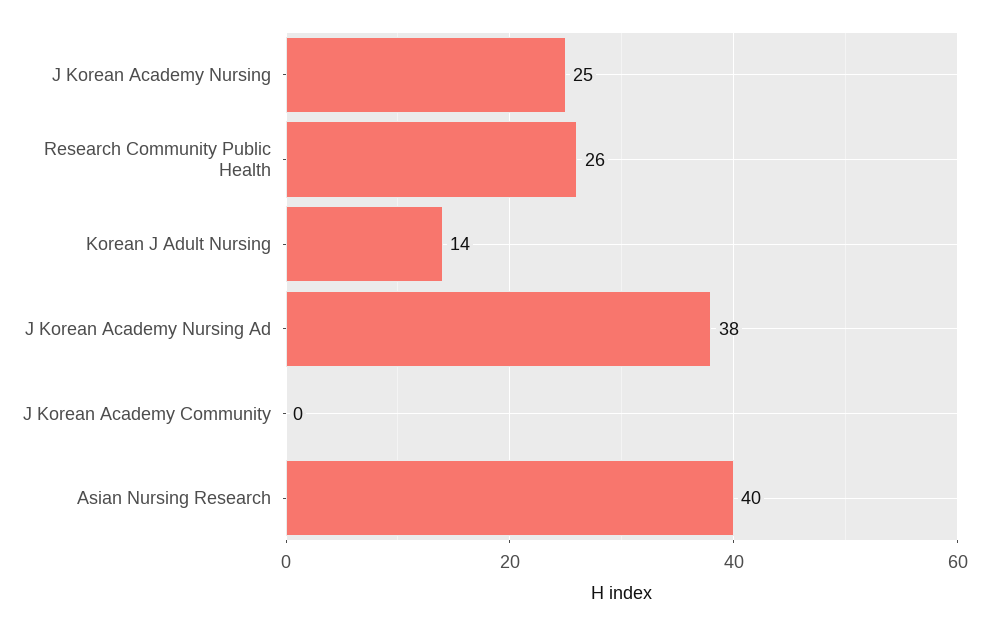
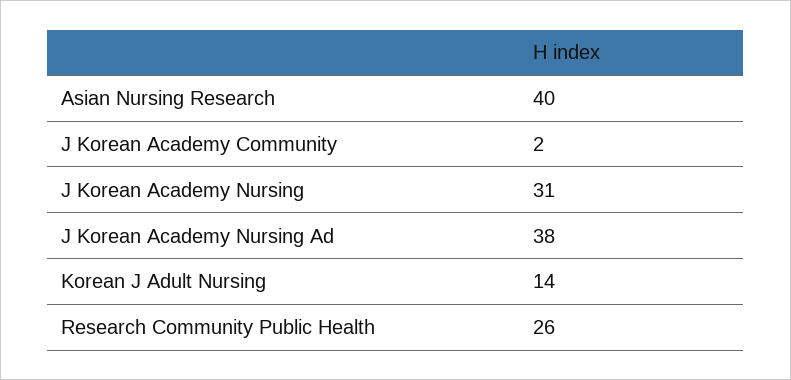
  {
-   "J Korean Academy Nursing": 25,
+   "J Korean Academy Nursing": 31,
    "Research Community Public Health": 26,
    "Korean J Adult Nursing": 14,
    "J Korean Academy Nursing Ad": 38,
-   "J Korean Academy Community": 0,
+   "J Korean Academy Community": 2,
    "Asian Nursing Research": 40
  }

